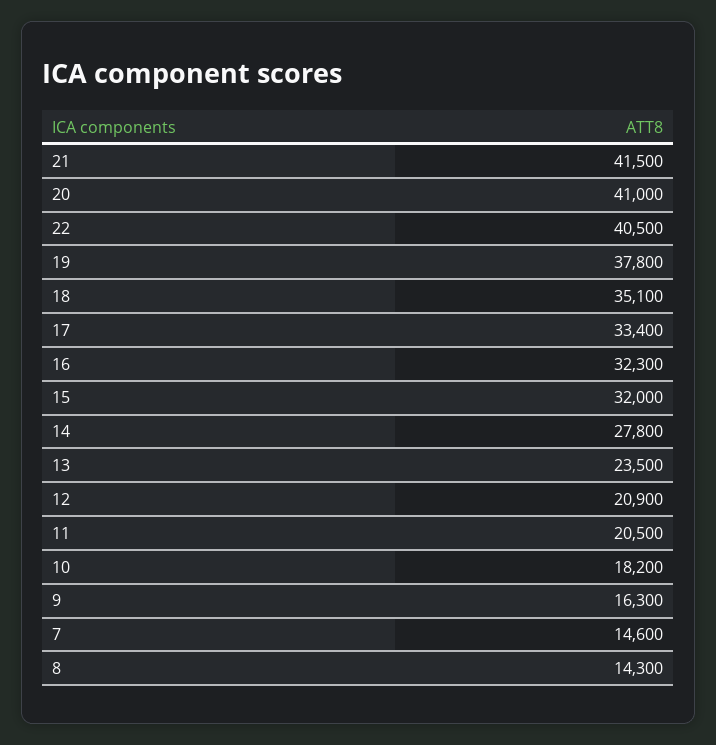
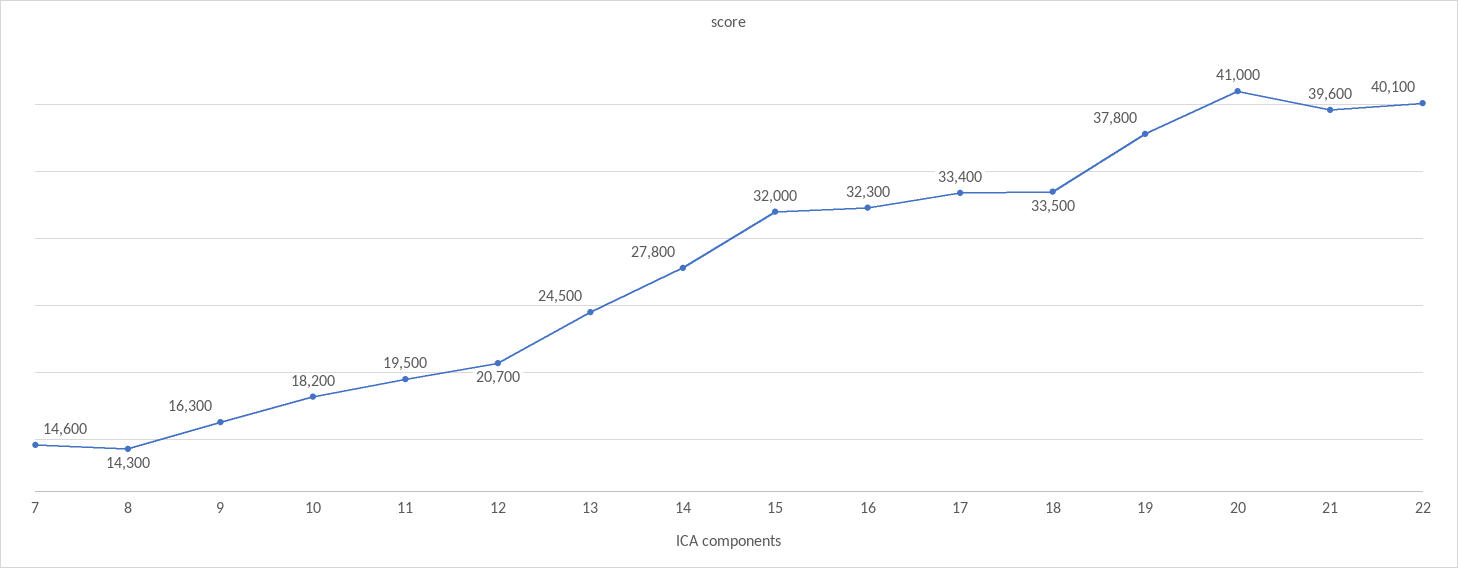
  {
-   "21": 41500,
+   "21": 39600,
    "20": 41000,
-   "22": 40500,
+   "22": 40100,
    "19": 37800,
-   "18": 35100,
+   "18": 33500,
    "17": 33400,
    "16": 32300,
    "15": 32000,
    "14": 27800,
-   "13": 23500,
+   "13": 24500,
-   "12": 20900,
+   "12": 20700,
-   "11": 20500,
+   "11": 19500,
    "10": 18200,
    "9": 16300,
    "7": 14600,
    "8": 14300
  }

